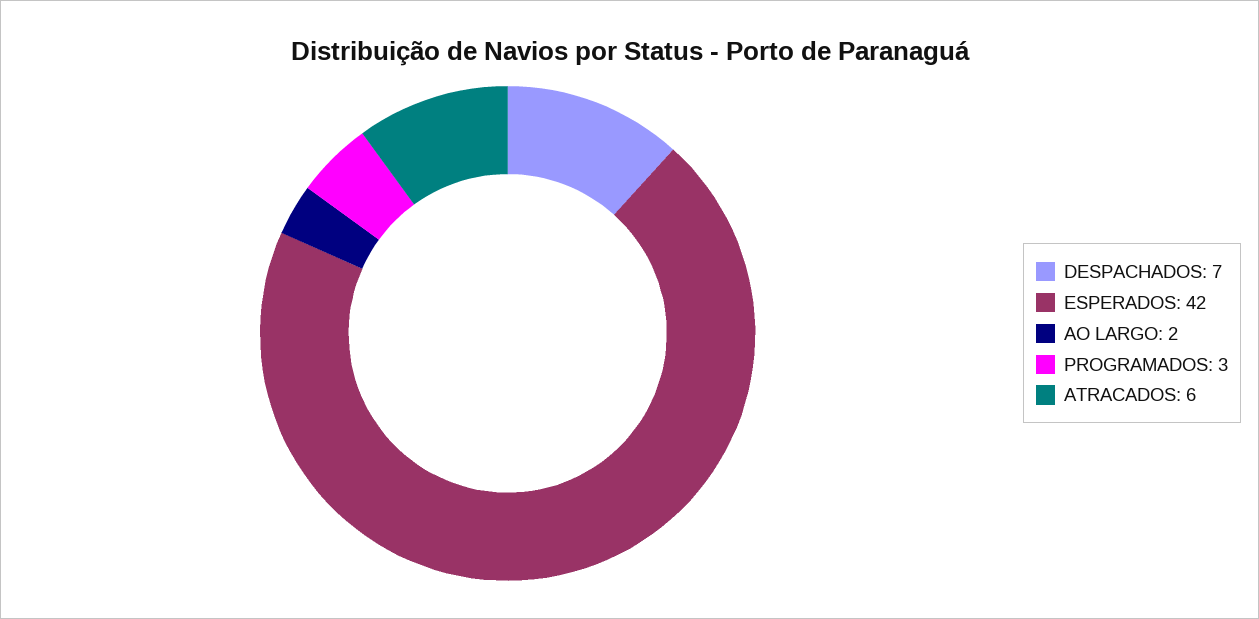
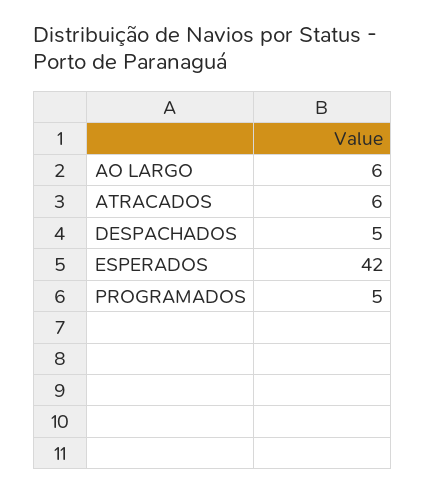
  {
-   "DESPACHADOS": 7,
+   "DESPACHADOS": 5,
    "ESPERADOS": 42,
-   "AO LARGO": 2,
+   "AO LARGO": 6,
-   "PROGRAMADOS": 3,
+   "PROGRAMADOS": 5,
    "ATRACADOS": 6
  }

